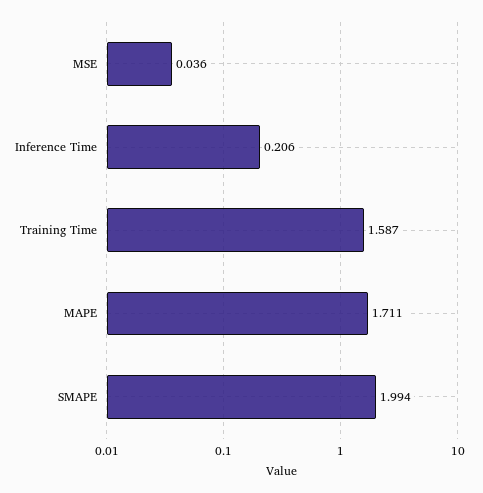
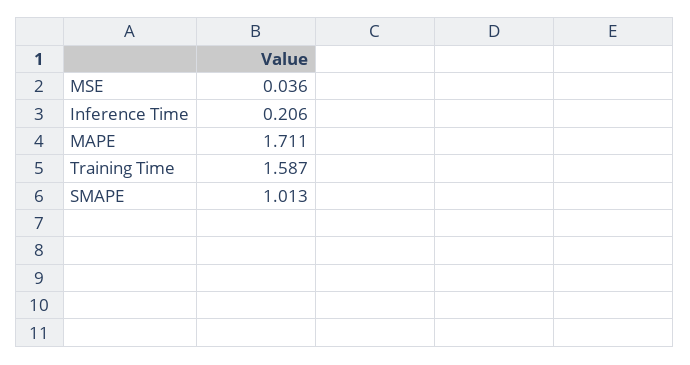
  {
    "MSE": 0.036,
    "Inference Time": 0.206,
    "Training Time": 1.587,
    "MAPE": 1.711,
-   "SMAPE": 1.994
+   "SMAPE": 1.013
  }

